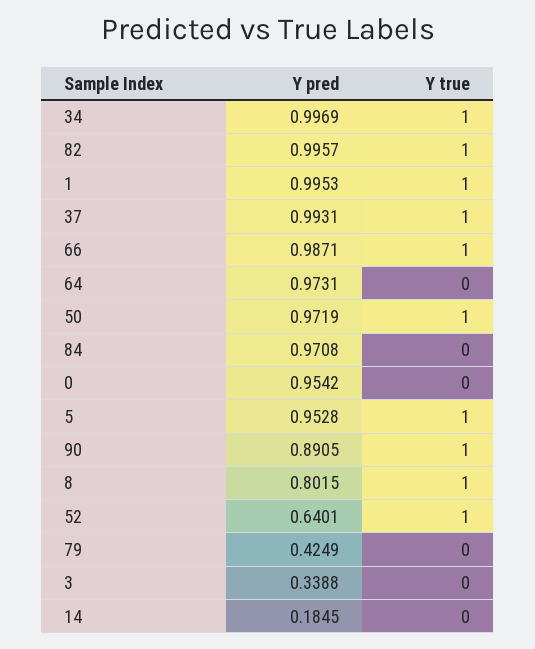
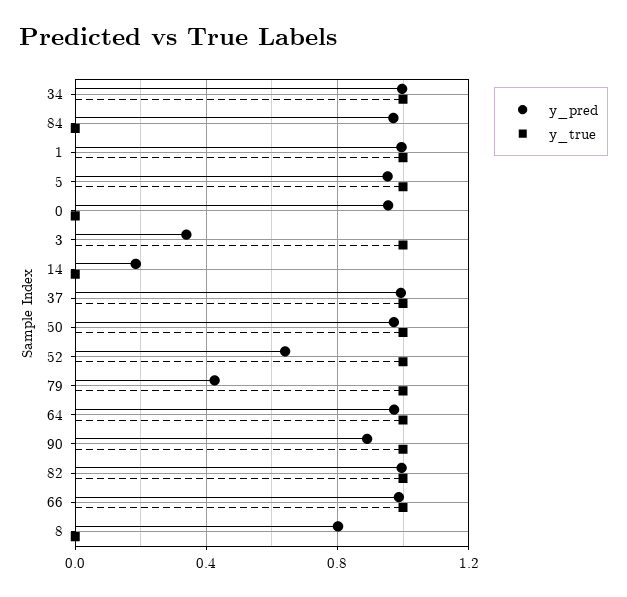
  {
    "Y pred": {
      "34": 0.9969,
      "82": 0.9957,
      "1": 0.9953,
      "37": 0.9931,
      "66": 0.9871,
      "64": 0.9731,
      "50": 0.9719,
      "84": 0.9708,
      "0": 0.9542,
      "5": 0.9528,
      "90": 0.8905,
      "8": 0.8015,
      "52": 0.6401,
      "79": 0.4249,
      "3": 0.3388,
      "14": 0.1845
    },
    "Y true": {
      "34": 1,
      "82": 1,
      "1": 1,
      "37": 1,
      "66": 1,
-     "64": 0,
+     "64": 1,
      "50": 1,
      "84": 0,
      "0": 0,
      "5": 1,
      "90": 1,
-     "8": 1,
+     "8": 0,
      "52": 1,
-     "79": 0,
+     "79": 1,
-     "3": 0,
+     "3": 1,
      "14": 0
    }
  }

